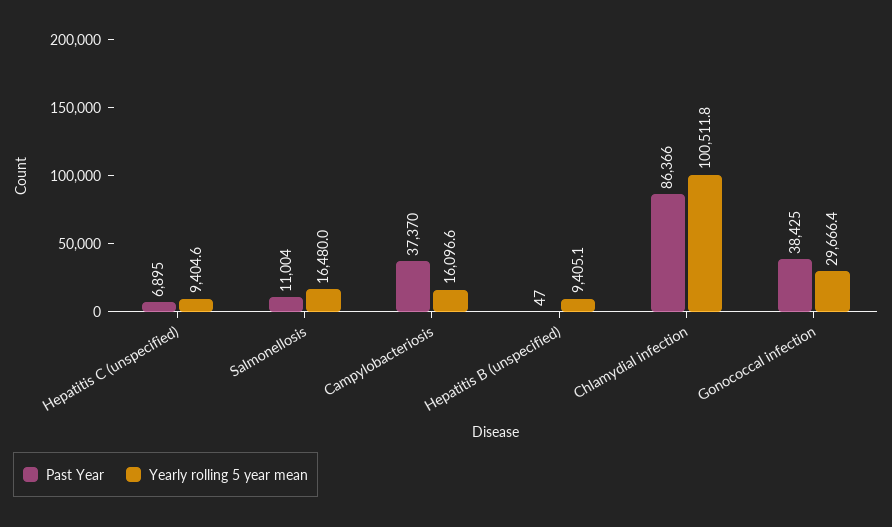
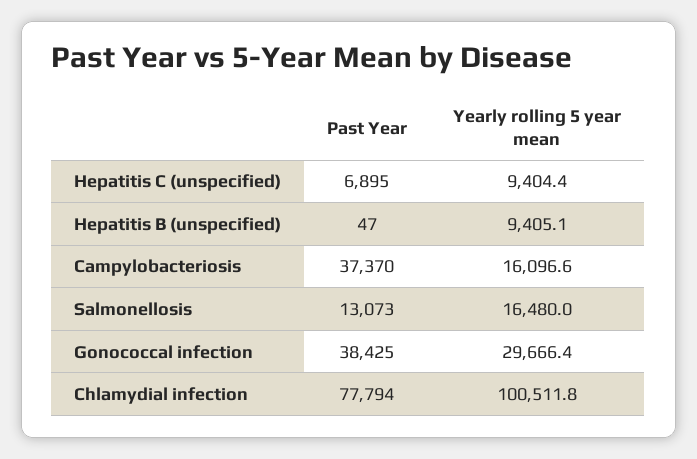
  {
    "Past Year": {
      "Hepatitis C (unspecified)": 6895,
-     "Salmonellosis": 11004,
+     "Salmonellosis": 13073,
      "Campylobacteriosis": 37370,
      "Hepatitis B (unspecified)": 47,
-     "Chlamydial infection": 86366,
+     "Chlamydial infection": 77794,
      "Gonococcal infection": 38425
    },
    "Yearly rolling 5 year mean": {
-     "Hepatitis C (unspecified)": 9404.6,
+     "Hepatitis C (unspecified)": 9404.4,
      "Salmonellosis": 16480,
      "Campylobacteriosis": 16096.6,
      "Hepatitis B (unspecified)": 9405.1,
      "Chlamydial infection": 100511.8,
      "Gonococcal infection": 29666.4
    }
  }

